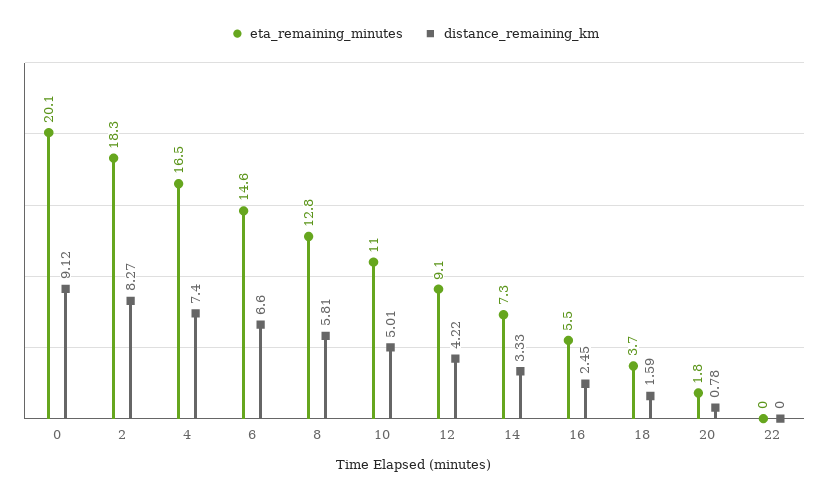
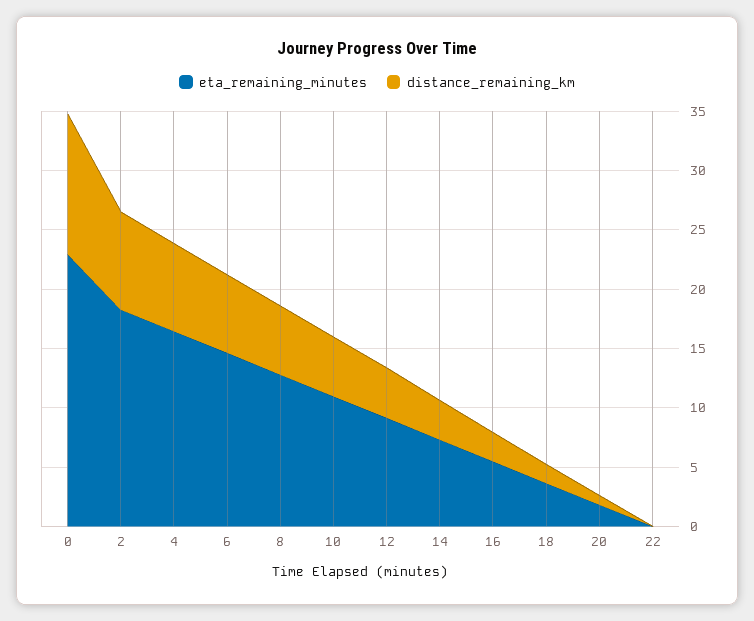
  {
    "eta_remaining_minutes": {
-     "0": 20.1,
+     "0": 23,
      "2": 18.3,
      "4": 16.5,
      "6": 14.6,
      "8": 12.8,
      "10": 11,
      "12": 9.1,
      "14": 7.3,
      "16": 5.5,
      "18": 3.7,
      "20": 1.8,
      "22": 0
    },
    "distance_remaining_km": {
-     "0": 9.12,
+     "0": 12,
      "2": 8.27,
      "4": 7.4,
      "6": 6.6,
      "8": 5.81,
      "10": 5.01,
      "12": 4.22,
      "14": 3.33,
      "16": 2.45,
      "18": 1.59,
      "20": 0.78,
      "22": 0
    }
  }

